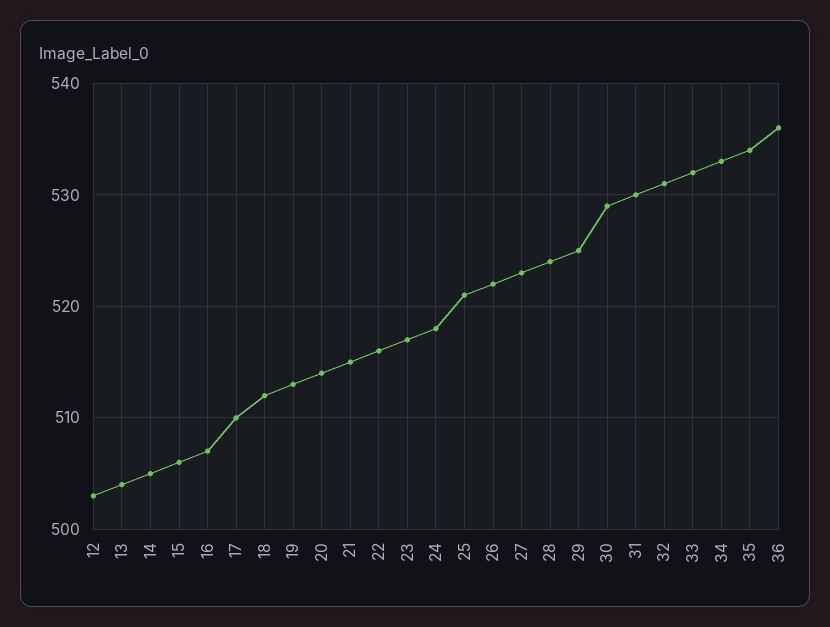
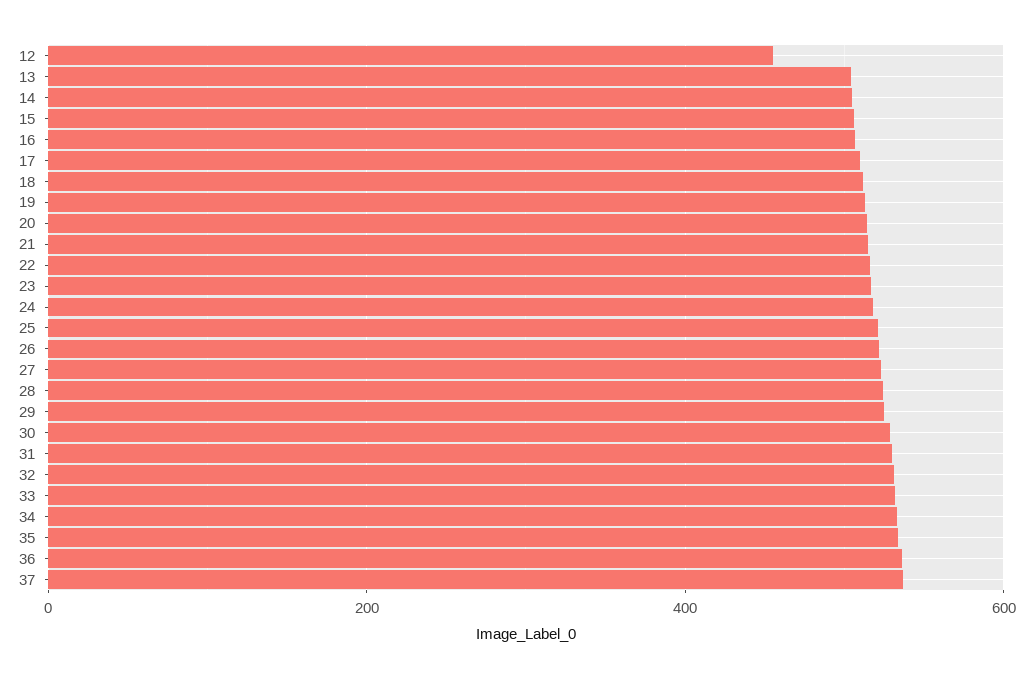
  {
-   "12": 503,
+   "12": 460,
    "13": 504,
    "14": 505,
    "15": 506,
    "16": 507,
    "17": 510,
    "18": 512,
    "19": 513,
    "20": 514,
    "21": 515,
    "22": 516,
    "23": 517,
    "24": 518,
    "25": 521,
    "26": 522,
    "27": 523,
    "28": 524,
    "29": 525,
    "30": 529,
    "31": 530,
    "32": 531,
    "33": 532,
    "34": 533,
    "35": 534,
-   "36": 536
+   "36": 536,
+   "37": 540
  }

